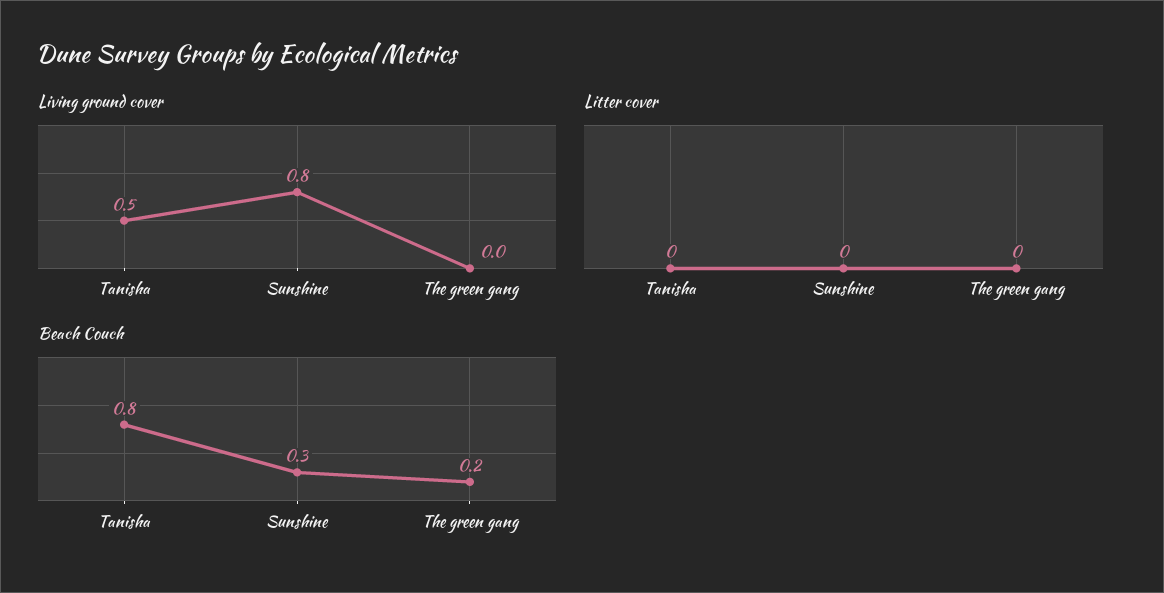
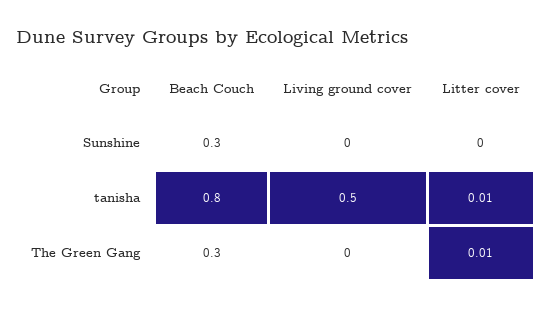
  {
    "Living ground cover": {
      "Tanisha": 0.5,
-     "Sunshine": 0.8,
+     "Sunshine": 0,
      "The green gang": 0
    },
    "Litter cover": {
-     "Tanisha": 0,
+     "Tanisha": 0.01,
      "Sunshine": 0,
-     "The green gang": 0
+     "The green gang": 0.01
    },
    "Beach Couch": {
      "Tanisha": 0.8,
      "Sunshine": 0.3,
-     "The green gang": 0.2
+     "The green gang": 0.3
    }
  }

